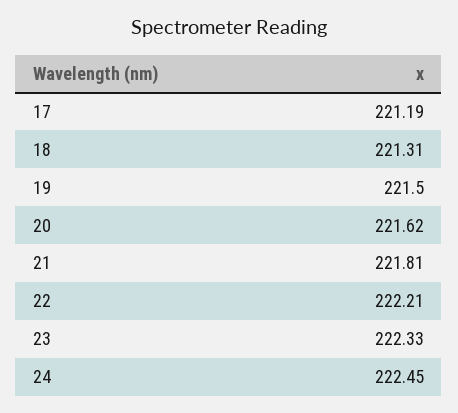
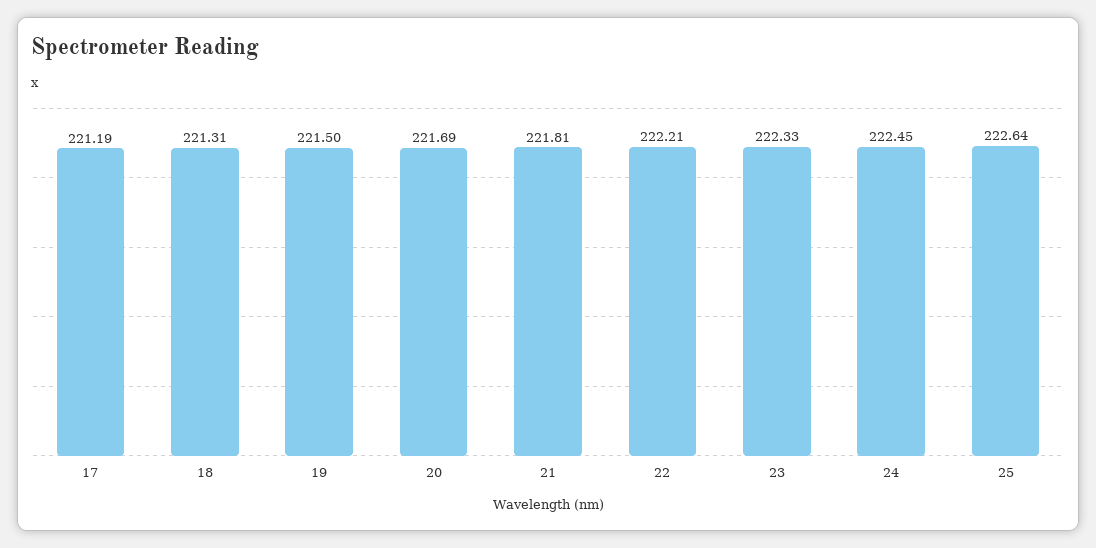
  {
    "17": 221.19,
    "18": 221.31,
    "19": 221.5,
-   "20": 221.62,
+   "20": 221.69,
    "21": 221.81,
    "22": 222.21,
    "23": 222.33,
-   "24": 222.45
+   "24": 222.45,
+   "25": 222.64
  }

